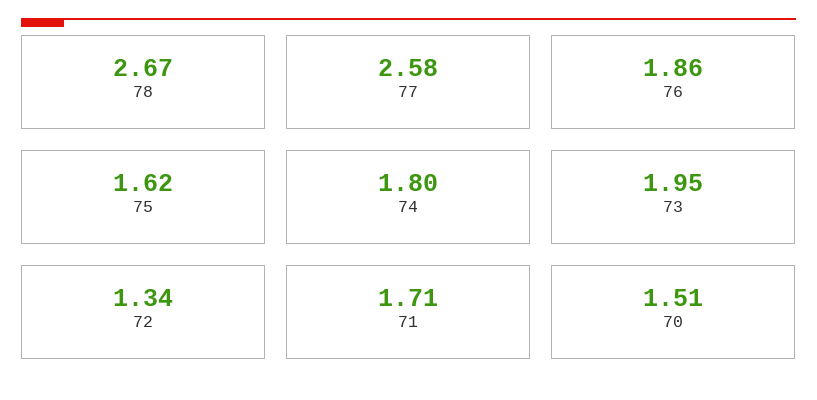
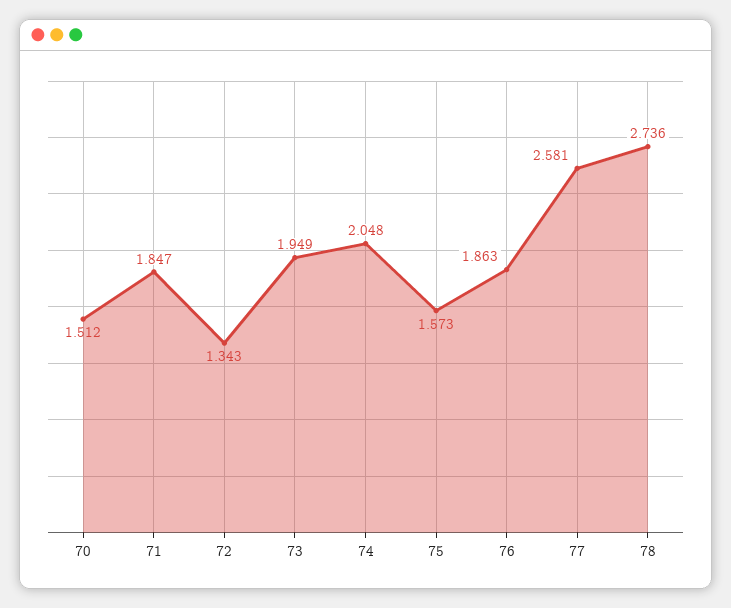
  {
-   "78": 2.67,
+   "78": 2.736,
    "77": 2.581,
    "76": 1.863,
-   "75": 1.62,
+   "75": 1.573,
-   "74": 1.8,
+   "74": 2.048,
    "73": 1.949,
    "72": 1.343,
-   "71": 1.71,
+   "71": 1.847,
    "70": 1.512
  }

